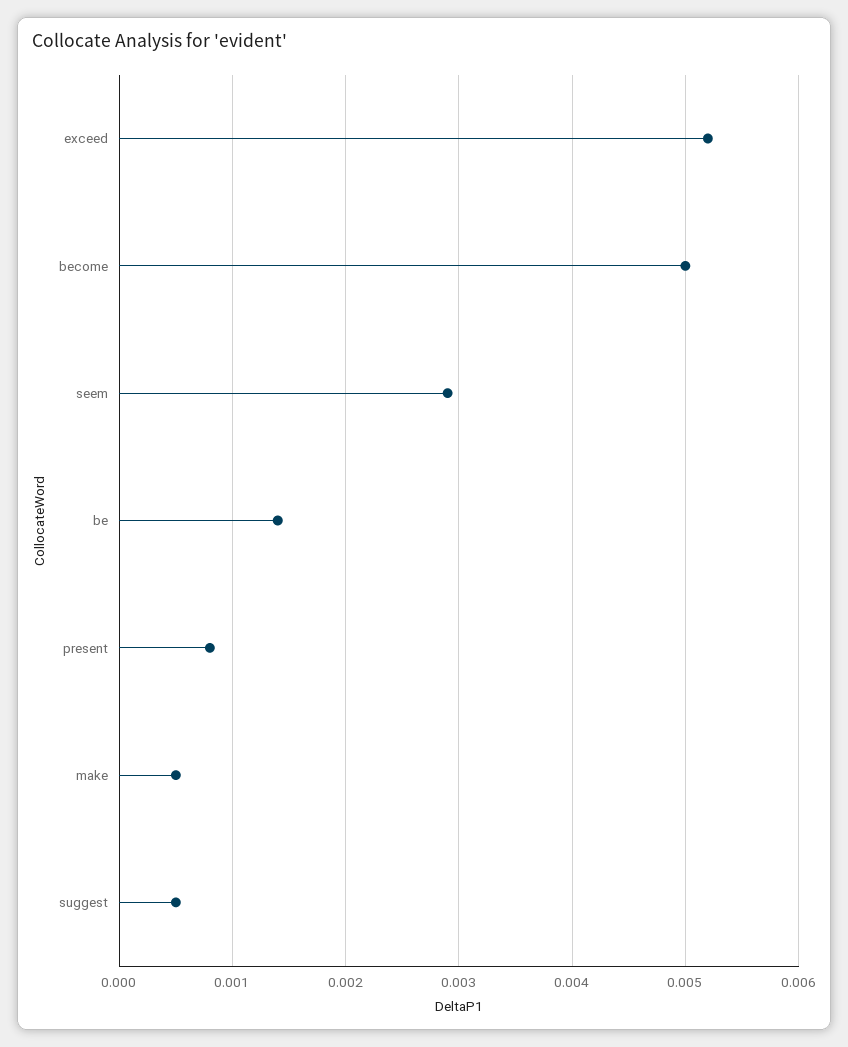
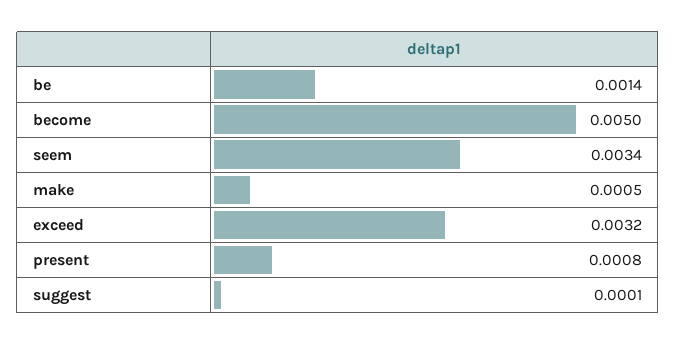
  {
-   "exceed": 0.0052,
+   "exceed": 0.0032,
    "become": 0.005,
-   "seem": 0.0029,
+   "seem": 0.0034,
    "be": 0.0014,
    "present": 0.0008,
    "make": 0.0005,
-   "suggest": 0.0005
+   "suggest": 0.0001
  }

